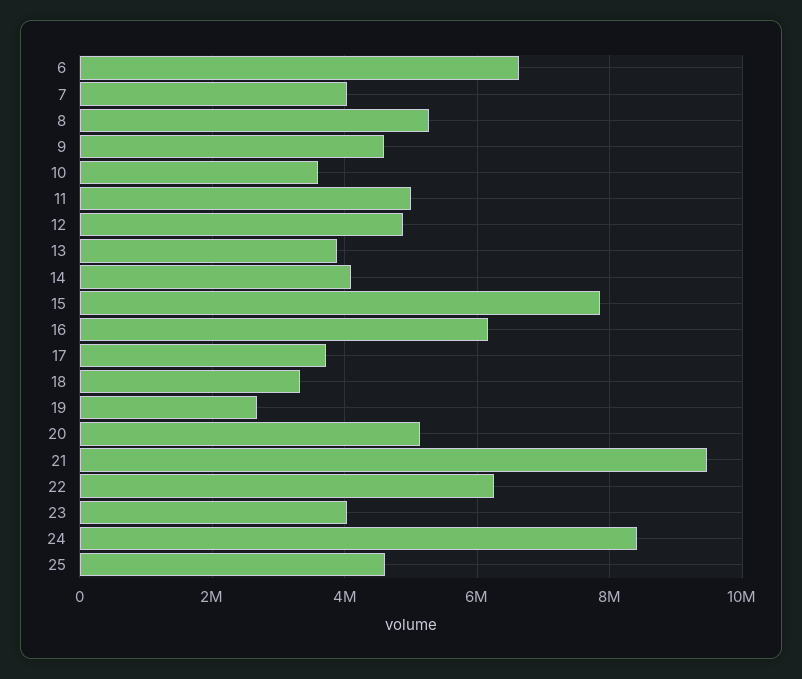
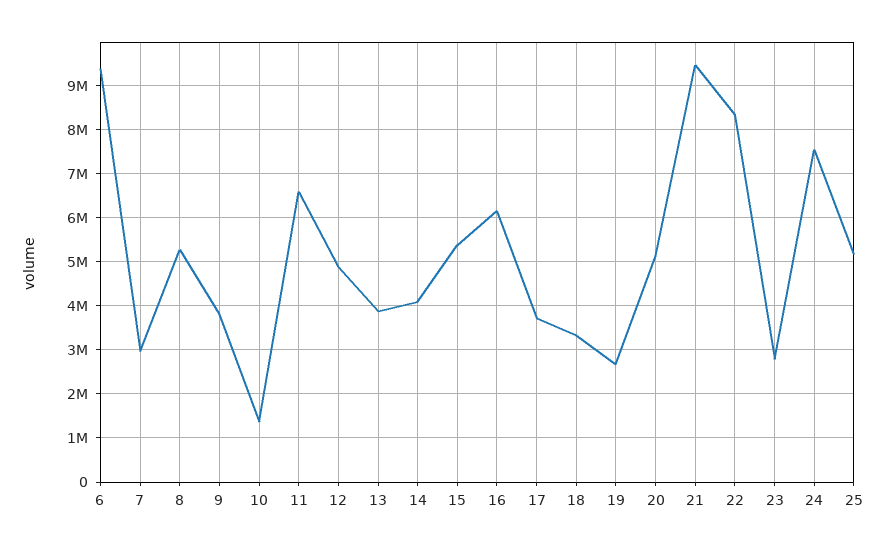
  {
-   "6": 6600000,
+   "6": 9400000,
-   "7": 4000000,
+   "7": 3000000,
    "8": 5200000,
-   "9": 4600000,
+   "9": 3800000,
-   "10": 3600000,
+   "10": 1400000,
-   "11": 5000000,
+   "11": 6600000,
    "12": 4800000,
    "13": 3800000,
    "14": 4000000,
-   "15": 7800000,
+   "15": 5400000,
    "16": 6200000,
    "17": 3800000,
    "18": 3400000,
    "19": 2600000,
    "20": 5200000,
    "21": 9400000,
-   "22": 6200000,
+   "22": 8400000,
-   "23": 4000000,
+   "23": 2800000,
-   "24": 8400000,
+   "24": 7600000,
-   "25": 4600000
+   "25": 5200000
  }

